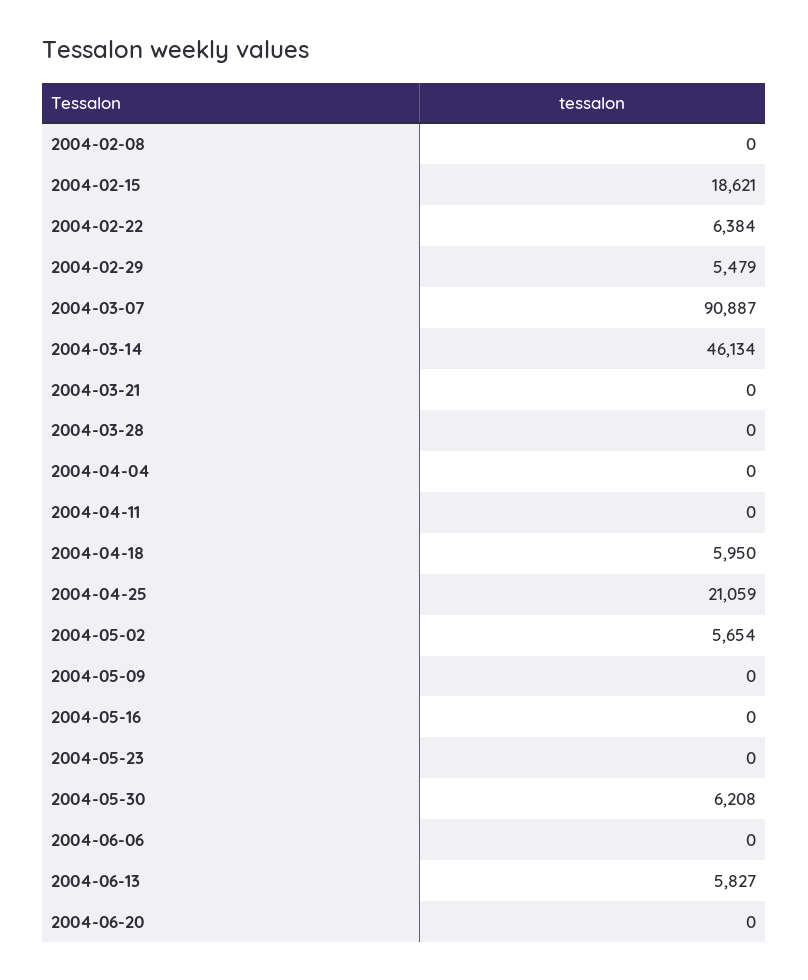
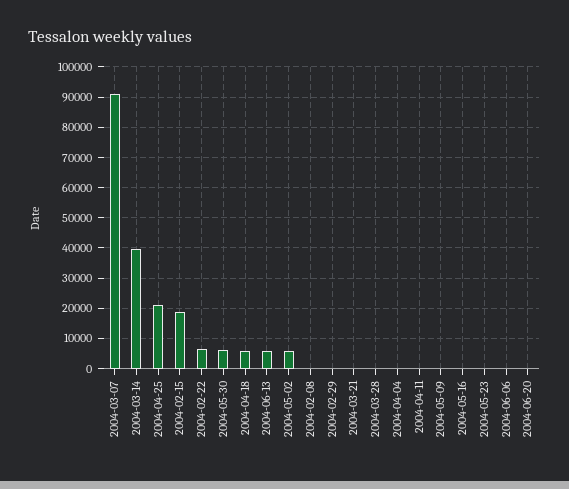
  {
    "2004-02-08": 0,
    "2004-02-15": 18621,
    "2004-02-22": 6384,
-   "2004-02-29": 5479,
+   "2004-02-29": 0,
    "2004-03-07": 90887,
-   "2004-03-14": 46134,
+   "2004-03-14": 40000,
    "2004-03-21": 0,
    "2004-03-28": 0,
    "2004-04-04": 0,
    "2004-04-11": 0,
    "2004-04-18": 5950,
    "2004-04-25": 21059,
    "2004-05-02": 5654,
    "2004-05-09": 0,
    "2004-05-16": 0,
    "2004-05-23": 0,
    "2004-05-30": 6208,
    "2004-06-06": 0,
    "2004-06-13": 5827,
    "2004-06-20": 0
  }

